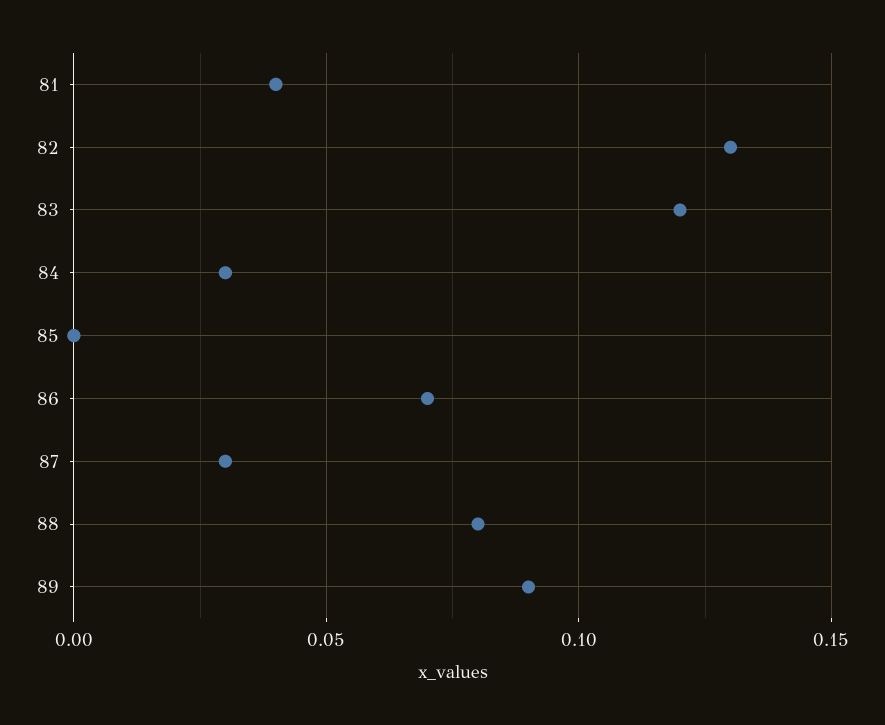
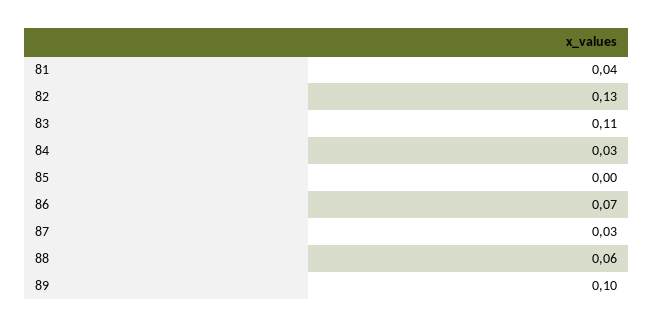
  {
    "81": 0.04,
    "82": 0.13,
-   "83": 0.12,
+   "83": 0.11,
    "84": 0.03,
    "85": 0,
    "86": 0.07,
    "87": 0.03,
-   "88": 0.08,
+   "88": 0.06,
-   "89": 0.09
+   "89": 0.1
  }

